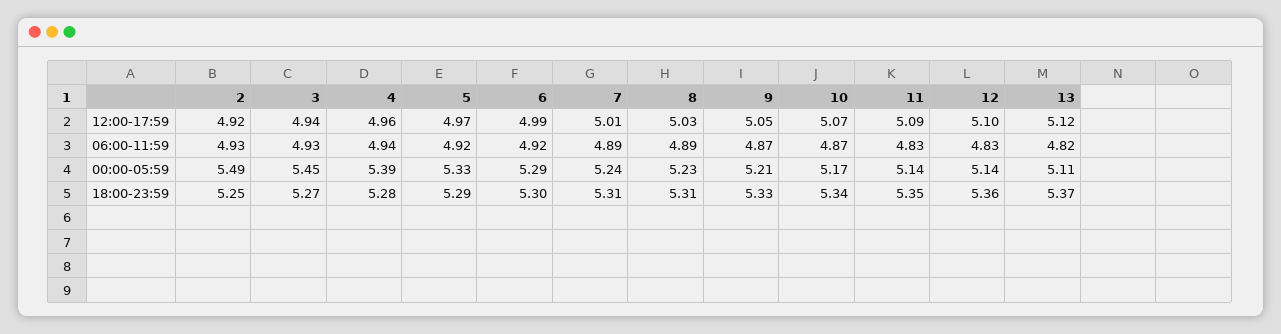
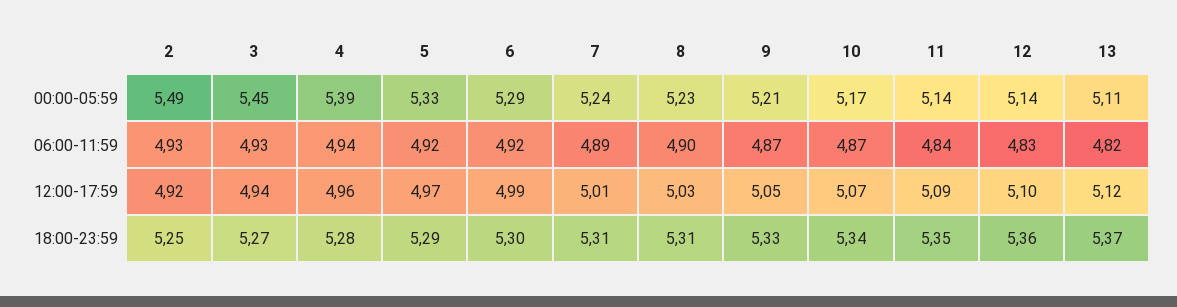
  {
    "2": {
      "12:00-17:59": 4.92,
      "06:00-11:59": 4.93,
      "00:00-05:59": 5.49,
      "18:00-23:59": 5.25
    },
    "3": {
      "12:00-17:59": 4.94,
      "06:00-11:59": 4.93,
      "00:00-05:59": 5.45,
      "18:00-23:59": 5.27
    },
    "4": {
      "12:00-17:59": 4.96,
      "06:00-11:59": 4.94,
      "00:00-05:59": 5.39,
      "18:00-23:59": 5.28
    },
    "5": {
      "12:00-17:59": 4.97,
      "06:00-11:59": 4.92,
      "00:00-05:59": 5.33,
      "18:00-23:59": 5.29
    },
    "6": {
      "12:00-17:59": 4.99,
      "06:00-11:59": 4.92,
      "00:00-05:59": 5.29,
      "18:00-23:59": 5.3
    },
    "7": {
      "12:00-17:59": 5.01,
      "06:00-11:59": 4.89,
      "00:00-05:59": 5.24,
      "18:00-23:59": 5.31
    },
    "8": {
      "12:00-17:59": 5.03,
-     "06:00-11:59": 4.89,
+     "06:00-11:59": 4.9,
      "00:00-05:59": 5.23,
      "18:00-23:59": 5.31
    },
    "9": {
      "12:00-17:59": 5.05,
      "06:00-11:59": 4.87,
      "00:00-05:59": 5.21,
      "18:00-23:59": 5.33
    },
    "10": {
      "12:00-17:59": 5.07,
      "06:00-11:59": 4.87,
      "00:00-05:59": 5.17,
      "18:00-23:59": 5.34
    },
    "11": {
      "12:00-17:59": 5.09,
-     "06:00-11:59": 4.83,
+     "06:00-11:59": 4.84,
      "00:00-05:59": 5.14,
      "18:00-23:59": 5.35
    },
    "12": {
      "12:00-17:59": 5.1,
      "06:00-11:59": 4.83,
      "00:00-05:59": 5.14,
      "18:00-23:59": 5.36
    },
    "13": {
      "12:00-17:59": 5.12,
      "06:00-11:59": 4.82,
      "00:00-05:59": 5.11,
      "18:00-23:59": 5.37
    }
  }

